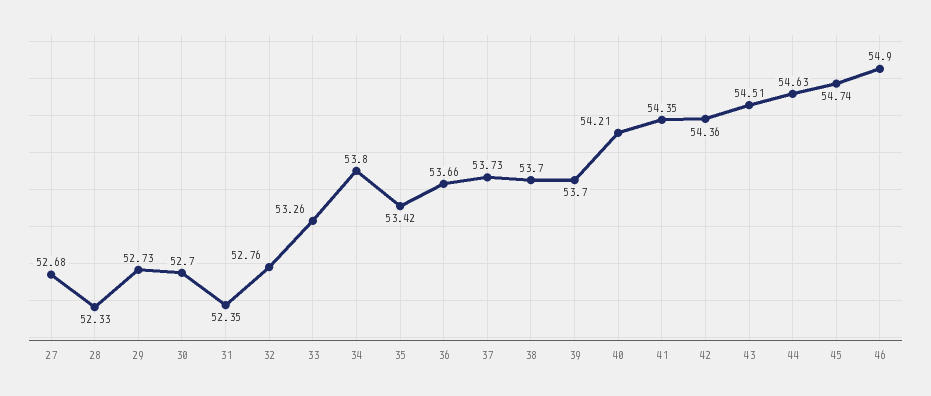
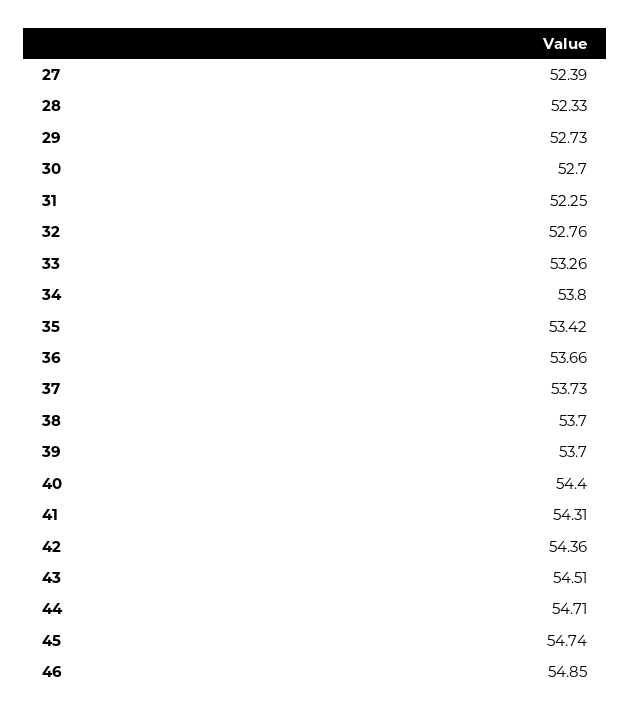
  {
-   "27": 52.68,
+   "27": 52.39,
    "28": 52.33,
    "29": 52.73,
    "30": 52.7,
-   "31": 52.35,
+   "31": 52.25,
    "32": 52.76,
    "33": 53.26,
    "34": 53.8,
    "35": 53.42,
    "36": 53.66,
    "37": 53.73,
    "38": 53.7,
    "39": 53.7,
-   "40": 54.21,
+   "40": 54.4,
-   "41": 54.35,
+   "41": 54.31,
    "42": 54.36,
    "43": 54.51,
-   "44": 54.63,
+   "44": 54.71,
    "45": 54.74,
-   "46": 54.9
+   "46": 54.85
  }

